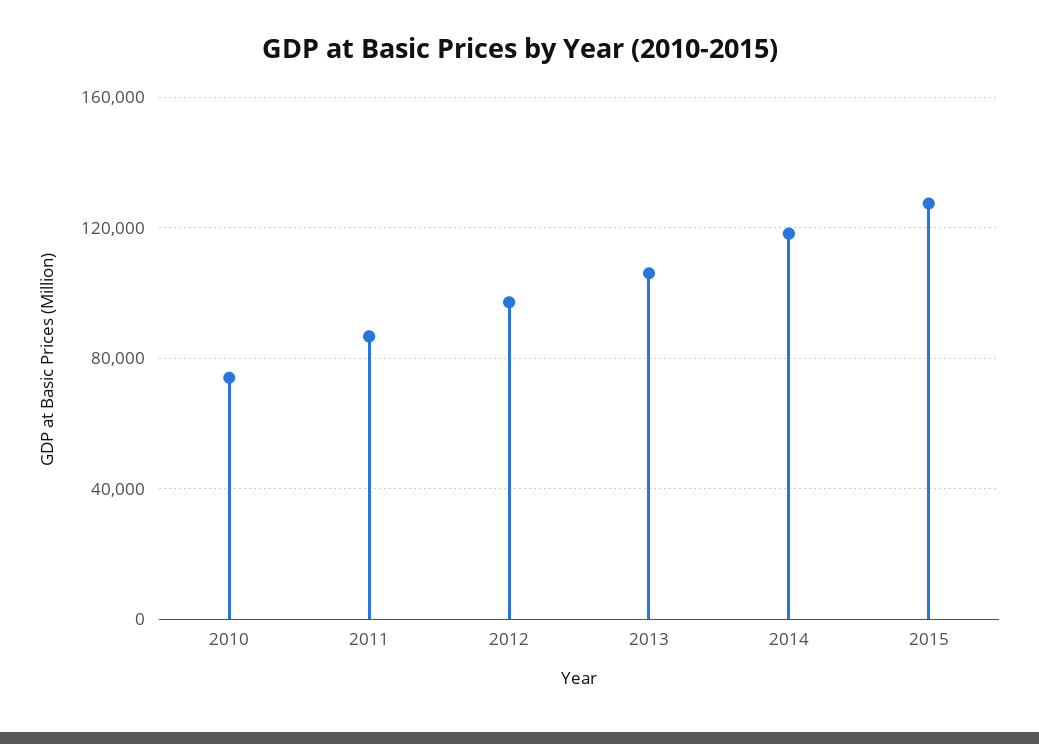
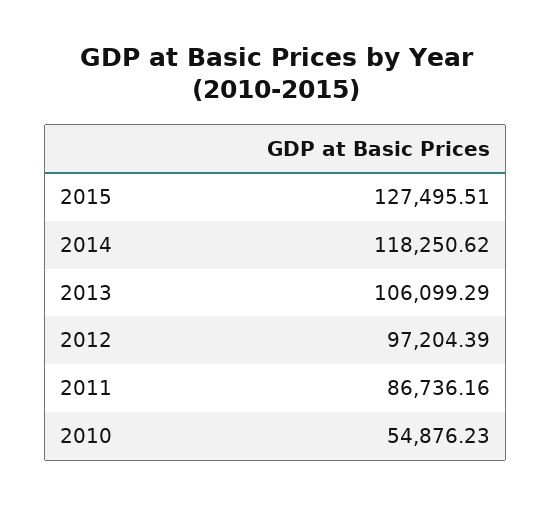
  {
-   "2010": 75000,
+   "2010": 54876.23,
    "2011": 86736.16,
    "2012": 97204.39,
    "2013": 106099.29,
    "2014": 118250.62,
    "2015": 127495.51
  }

